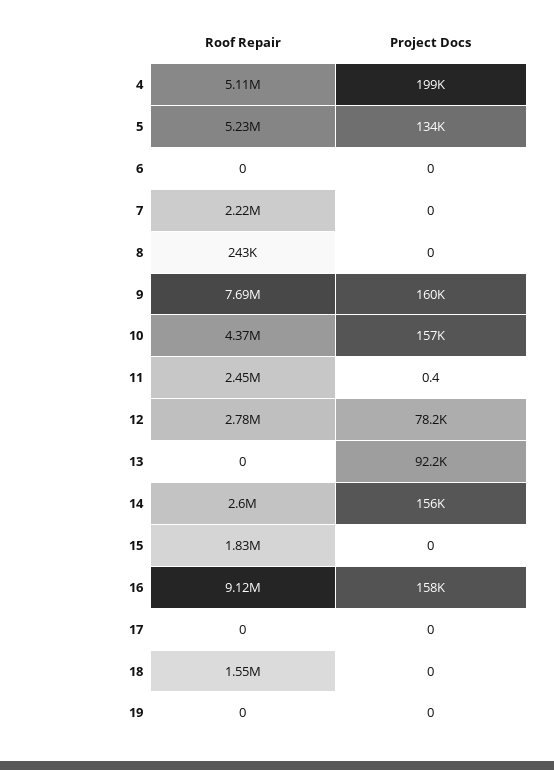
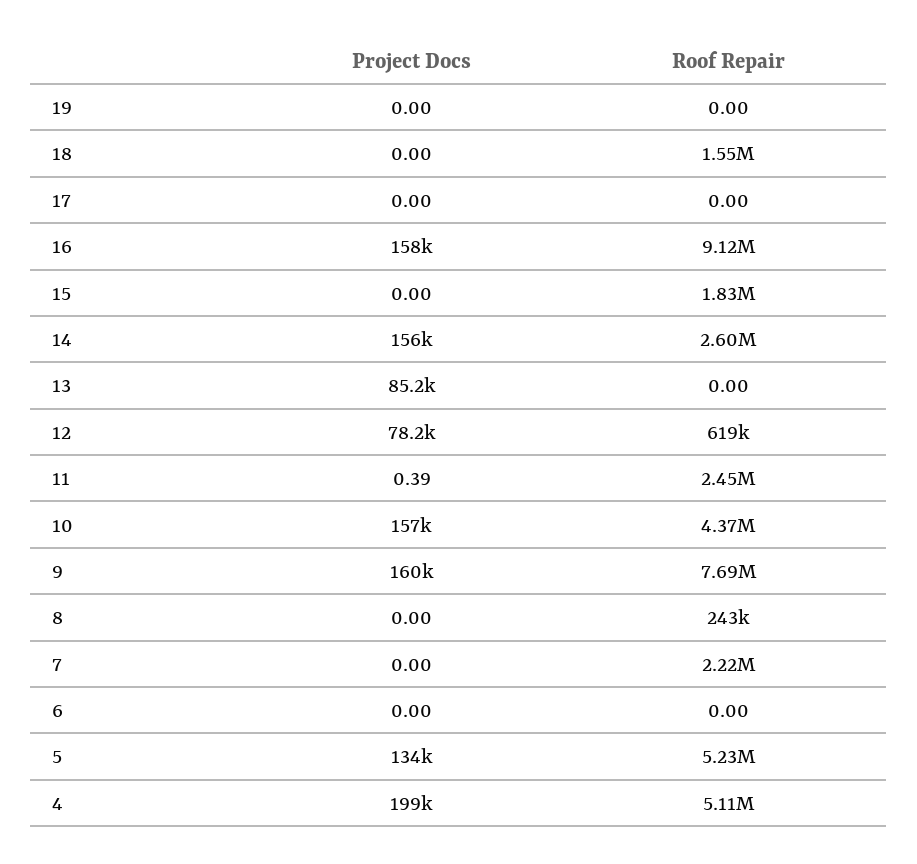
  {
    "Roof Repair": {
      "4": 5110000,
      "5": 5230000,
      "6": 0,
      "7": 2220000,
      "8": 243000,
      "9": 7690000,
      "10": 4370000,
      "11": 2450000,
-     "12": 2780000,
+     "12": 619000,
      "13": 0,
      "14": 2600000,
      "15": 1830000,
      "16": 9120000,
      "17": 0,
      "18": 1550000,
      "19": 0
    },
    "Project Docs": {
      "4": 199000,
      "5": 134000,
      "6": 0,
      "7": 0,
      "8": 0,
      "9": 160000,
      "10": 157000,
      "11": 0.39,
      "12": 78200,
-     "13": 92200,
+     "13": 85200,
      "14": 156000,
      "15": 0,
      "16": 158000,
      "17": 0,
      "18": 0,
      "19": 0
    }
  }

